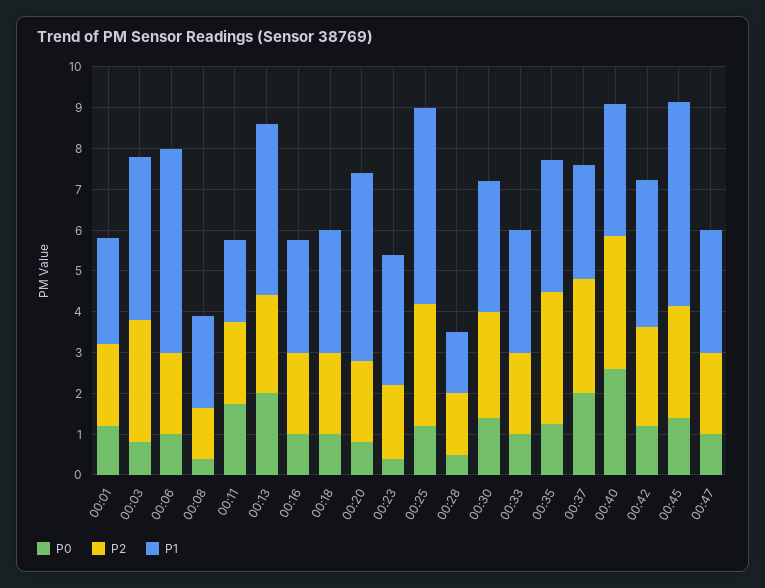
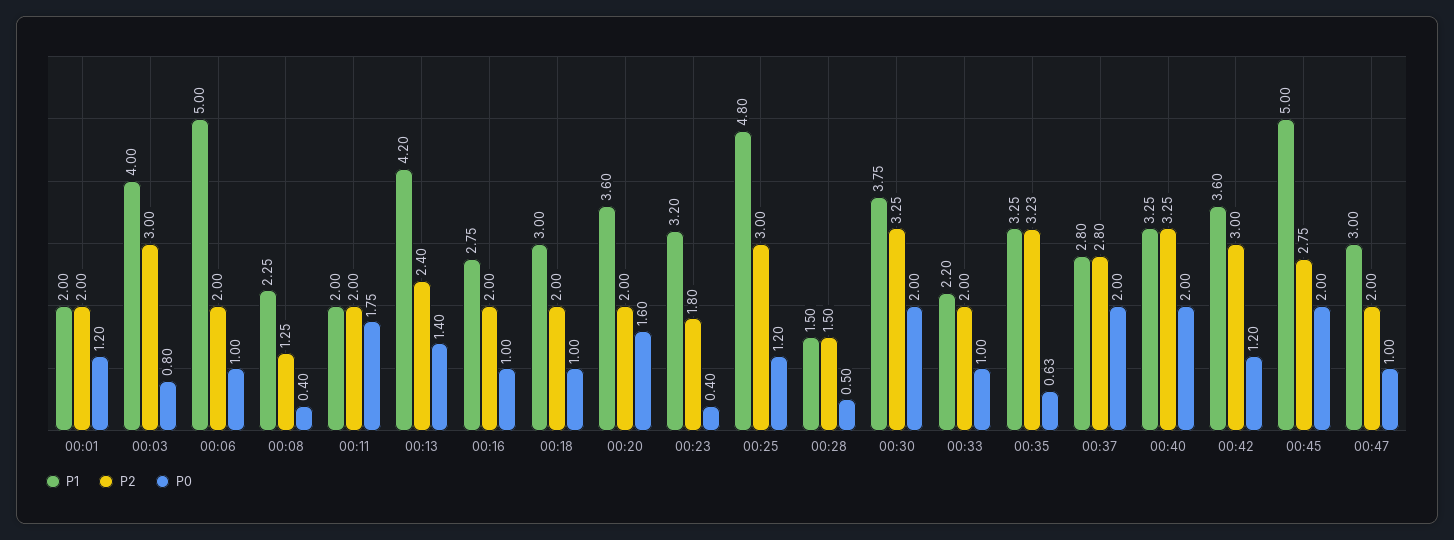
  {
    "P0": {
      "00:01": 1.2,
      "00:03": 0.8,
      "00:06": 1,
      "00:08": 0.4,
      "00:11": 1.75,
-     "00:13": 2,
+     "00:13": 1.4,
      "00:16": 1,
      "00:18": 1,
-     "00:20": 0.8,
+     "00:20": 1.6,
      "00:23": 0.4,
      "00:25": 1.2,
      "00:28": 0.5,
-     "00:30": 1.4,
+     "00:30": 2,
      "00:33": 1,
-     "00:35": 1.2,
+     "00:35": 0.63,
      "00:37": 2,
-     "00:40": 2.6,
+     "00:40": 2,
      "00:42": 1.2,
-     "00:45": 1.4,
+     "00:45": 2,
      "00:47": 1
    },
    "P2": {
      "00:01": 2,
      "00:03": 3,
      "00:06": 2,
      "00:08": 1.25,
      "00:11": 2,
      "00:13": 2.4,
      "00:16": 2,
      "00:18": 2,
      "00:20": 2,
      "00:23": 1.8,
      "00:25": 3,
      "00:28": 1.5,
-     "00:30": 2.6,
+     "00:30": 3.25,
      "00:33": 2,
      "00:35": 3.23,
      "00:37": 2.8,
      "00:40": 3.25,
-     "00:42": 2.4,
+     "00:42": 3,
      "00:45": 2.75,
      "00:47": 2
    },
    "P1": {
-     "00:01": 2.6,
+     "00:01": 2,
      "00:03": 4,
      "00:06": 5,
      "00:08": 2.25,
      "00:11": 2,
      "00:13": 4.2,
      "00:16": 2.75,
      "00:18": 3,
-     "00:20": 4.6,
+     "00:20": 3.6,
      "00:23": 3.2,
      "00:25": 4.8,
      "00:28": 1.5,
-     "00:30": 3.2,
+     "00:30": 3.75,
-     "00:33": 3,
+     "00:33": 2.2,
      "00:35": 3.25,
      "00:37": 2.8,
      "00:40": 3.25,
      "00:42": 3.6,
      "00:45": 5,
      "00:47": 3
    }
  }

